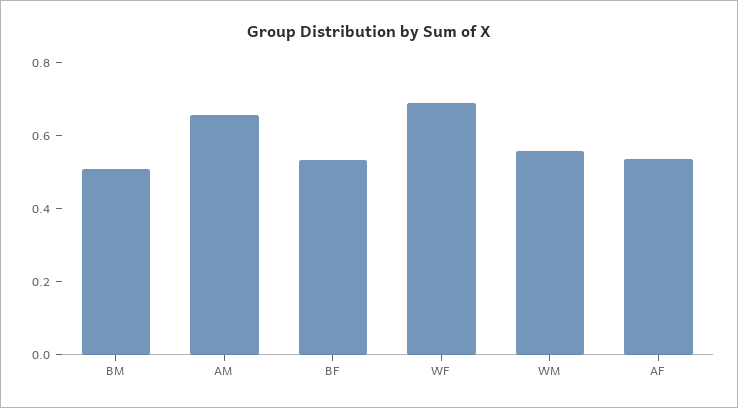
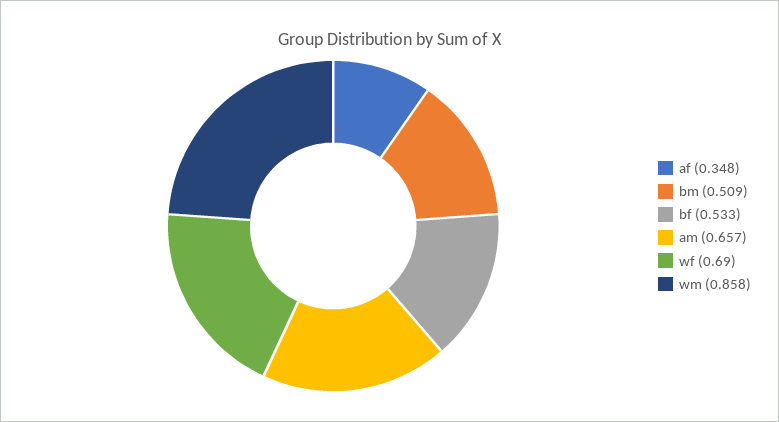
  {
    "BM": 0.509,
    "AM": 0.657,
    "BF": 0.533,
    "WF": 0.69,
-   "WM": 0.55,
+   "WM": 0.858,
-   "AF": 0.55
+   "AF": 0.348
  }

